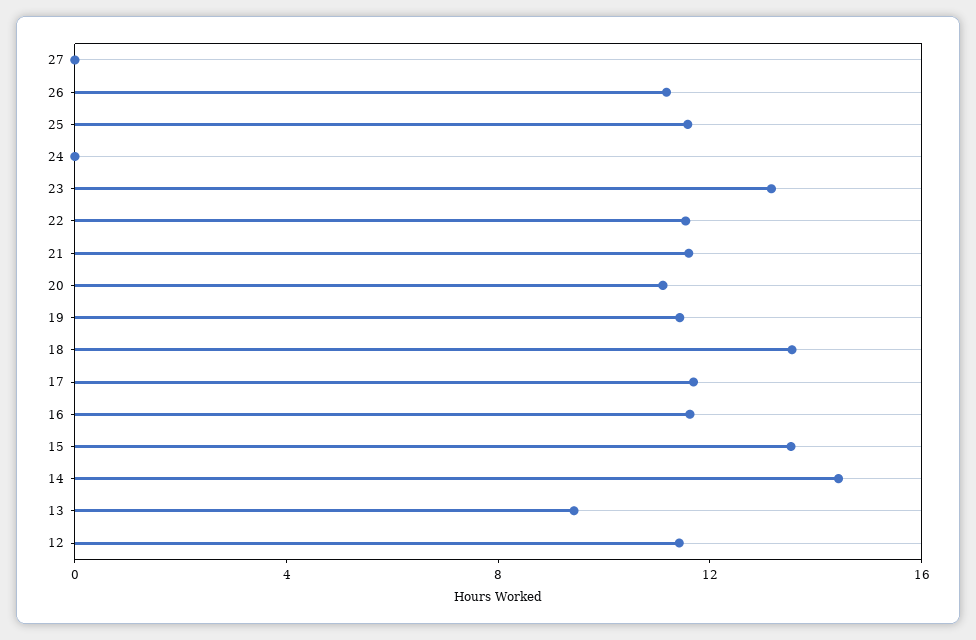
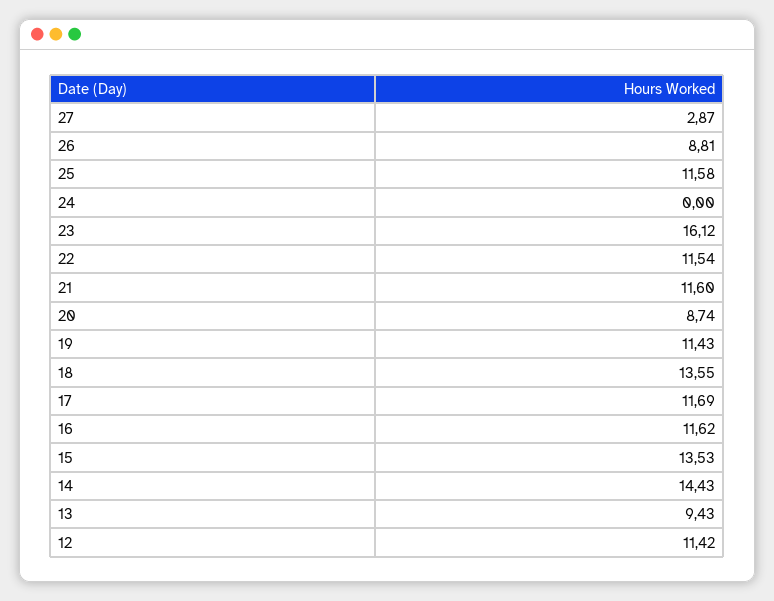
  {
-   "27": 0,
+   "27": 2.87,
-   "26": 11,
+   "26": 8.81,
    "25": 11.58,
    "24": 0,
-   "23": 13,
+   "23": 16.12,
    "22": 11.54,
    "21": 11.6,
-   "20": 11,
+   "20": 8.74,
    "19": 11.43,
    "18": 13.55,
    "17": 11.69,
    "16": 11.62,
    "15": 13.53,
    "14": 14.43,
    "13": 9.43,
    "12": 11.42
  }

